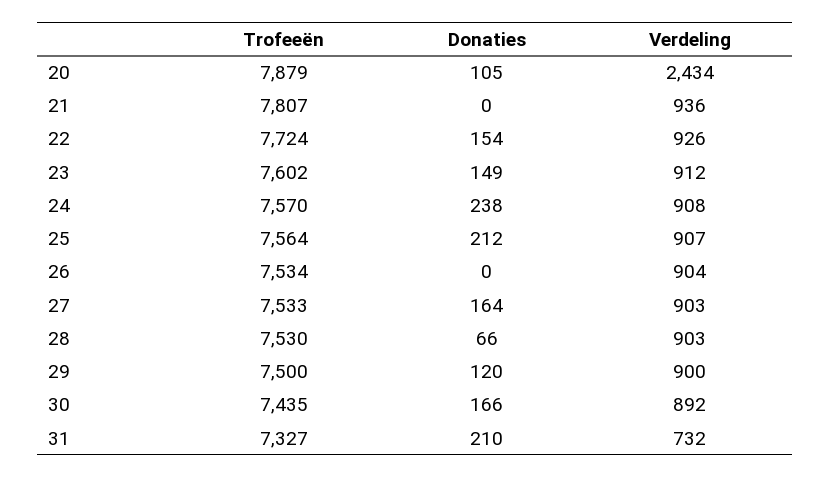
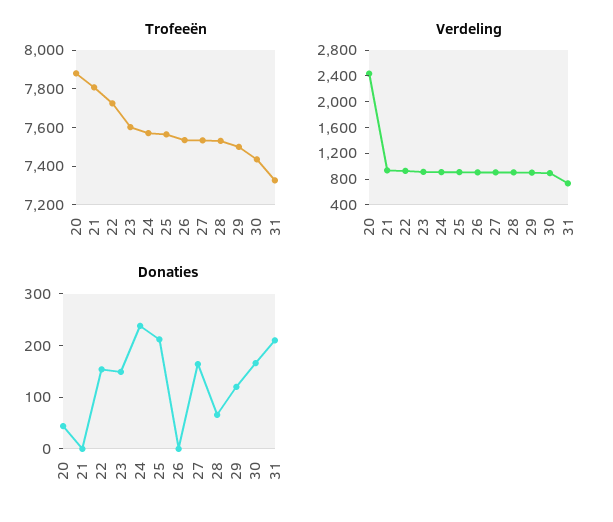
  {
    "Trofeeën": {
      "20": 7879,
      "21": 7807,
      "22": 7724,
      "23": 7602,
      "24": 7570,
      "25": 7564,
      "26": 7534,
      "27": 7533,
      "28": 7530,
      "29": 7500,
      "30": 7435,
      "31": 7327
    },
    "Donaties": {
-     "20": 105,
+     "20": 40,
      "21": 0,
      "22": 154,
      "23": 149,
      "24": 238,
      "25": 212,
      "26": 0,
      "27": 164,
      "28": 66,
      "29": 120,
      "30": 166,
      "31": 210
    },
    "Verdeling": {
      "20": 2434,
      "21": 936,
      "22": 926,
      "23": 912,
      "24": 908,
      "25": 907,
      "26": 904,
      "27": 903,
      "28": 903,
      "29": 900,
      "30": 892,
      "31": 732
    }
  }

